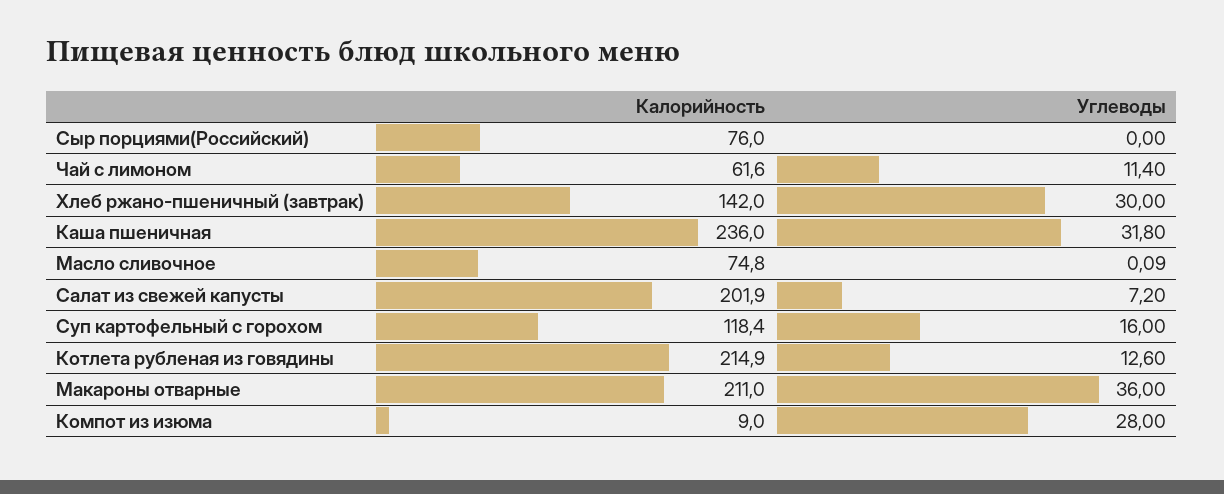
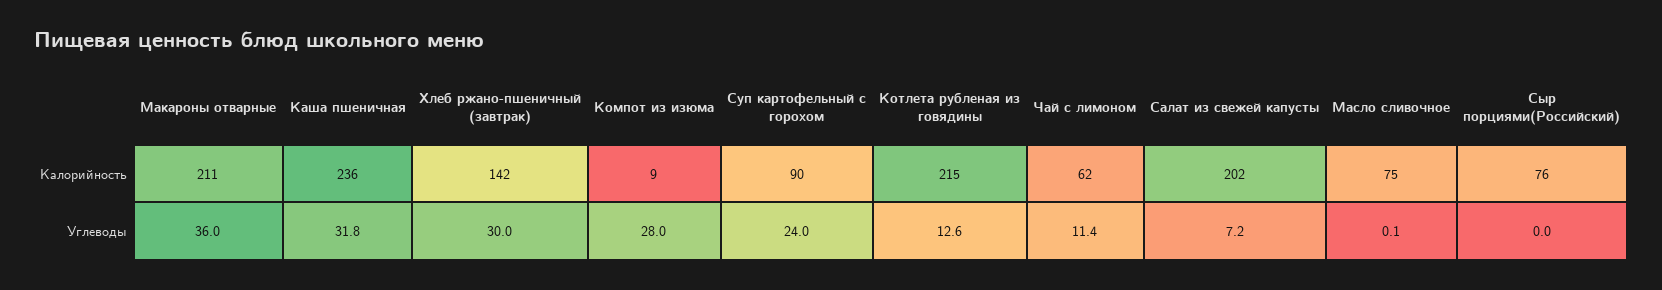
  {
    "Калорийность": {
      "Сыр порциями(Российский)": 76,
      "Чай с лимоном": 61.6,
      "Хлеб ржано-пшеничный (завтрак)": 142,
      "Каша пшеничная": 236,
      "Масло сливочное": 74.8,
      "Салат из свежей капусты": 201.9,
-     "Суп картофельный с горохом": 118.4,
+     "Суп картофельный с горохом": 90,
      "Котлета рубленая из говядины": 214.9,
      "Макароны отварные": 211,
      "Компот из изюма": 9
    },
    "Углеводы": {
      "Сыр порциями(Российский)": 0,
      "Чай с лимоном": 11.4,
      "Хлеб ржано-пшеничный (завтрак)": 30,
      "Каша пшеничная": 31.8,
      "Масло сливочное": 0.09,
      "Салат из свежей капусты": 7.2,
-     "Суп картофельный с горохом": 16,
+     "Суп картофельный с горохом": 24,
      "Котлета рубленая из говядины": 12.6,
      "Макароны отварные": 36,
      "Компот из изюма": 28
    }
  }

